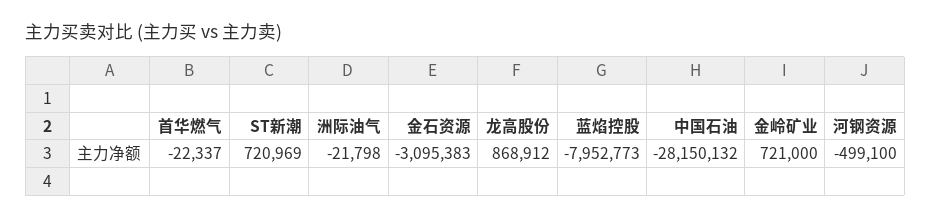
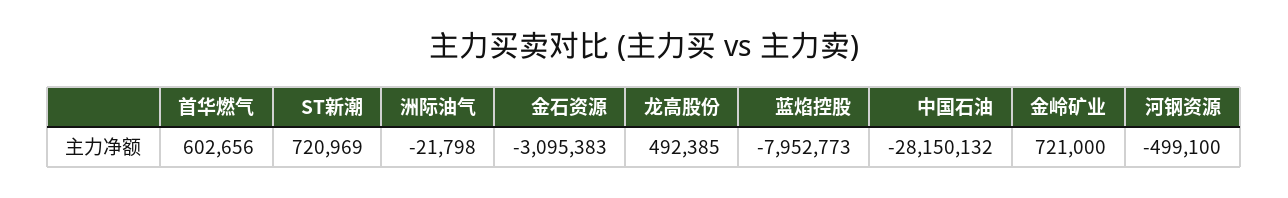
  {
-   "首华燃气": -22337,
+   "首华燃气": 602656,
    "ST新潮": 720969,
    "洲际油气": -21798,
    "金石资源": -3095383,
-   "龙高股份": 868912,
+   "龙高股份": 492385,
    "蓝焰控股": -7952773,
    "中国石油": -28150132,
    "金岭矿业": 721000,
    "河钢资源": -499100
  }

